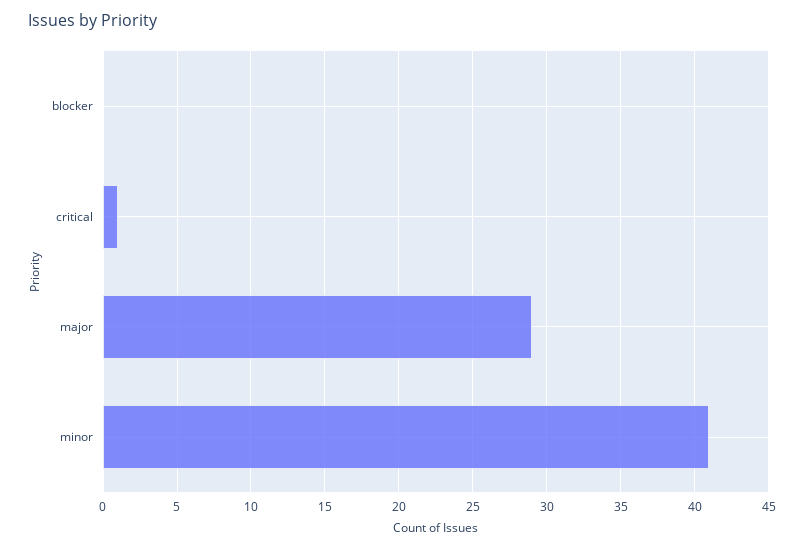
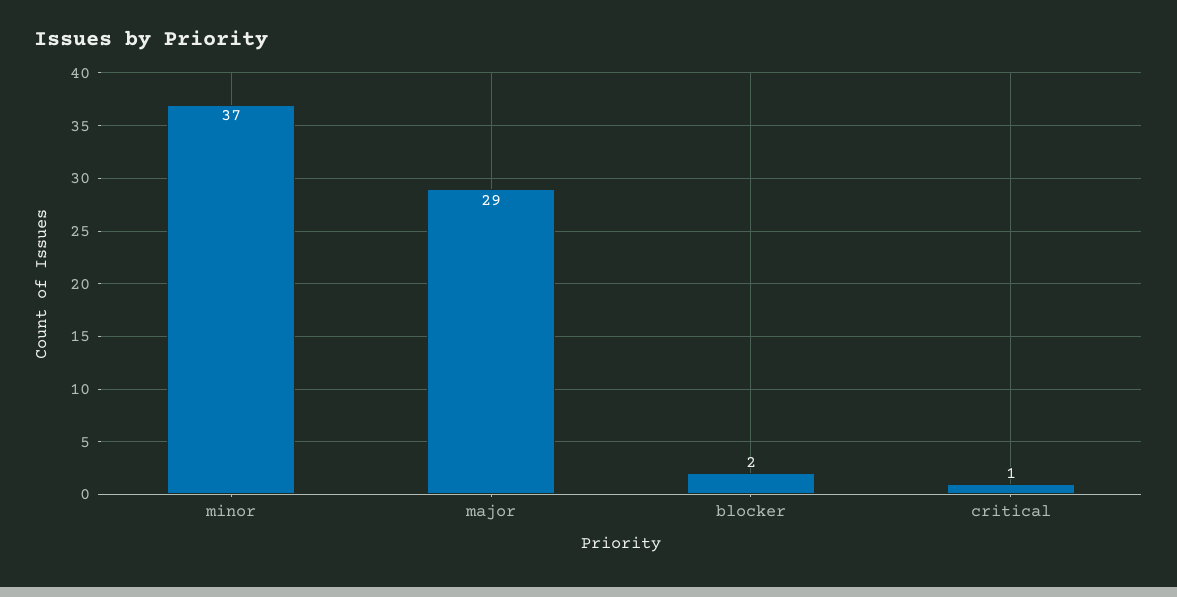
  {
-   "blocker": 0,
+   "blocker": 2,
    "critical": 1,
    "major": 29,
-   "minor": 41
+   "minor": 37
  }

